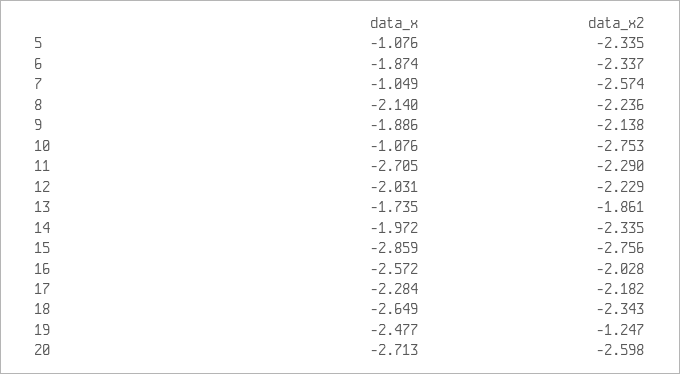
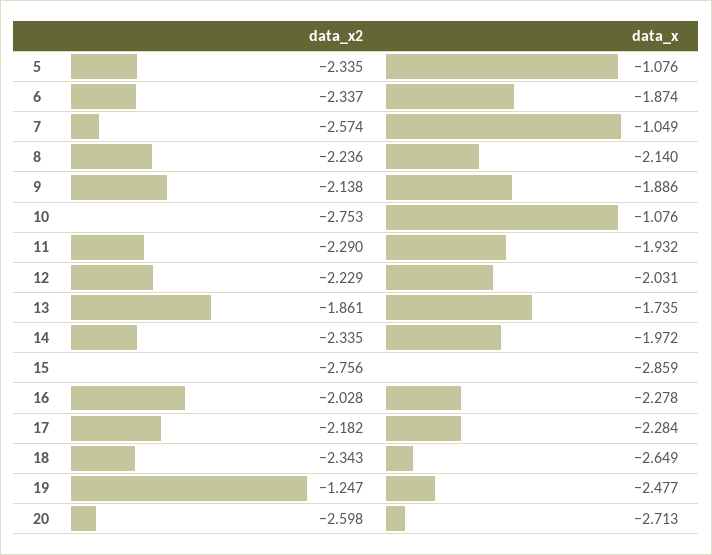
  {
    "data_x": {
      "5": -1.076,
      "6": -1.874,
      "7": -1.049,
      "8": -2.14,
      "9": -1.886,
      "10": -1.076,
-     "11": -2.705,
+     "11": -1.932,
      "12": -2.031,
      "13": -1.735,
      "14": -1.972,
      "15": -2.859,
-     "16": -2.572,
+     "16": -2.278,
      "17": -2.284,
      "18": -2.649,
      "19": -2.477,
      "20": -2.713
    },
    "data_x2": {
      "5": -2.335,
      "6": -2.337,
      "7": -2.574,
      "8": -2.236,
      "9": -2.138,
      "10": -2.753,
      "11": -2.29,
      "12": -2.229,
      "13": -1.861,
      "14": -2.335,
      "15": -2.756,
      "16": -2.028,
      "17": -2.182,
      "18": -2.343,
      "19": -1.247,
      "20": -2.598
    }
  }

